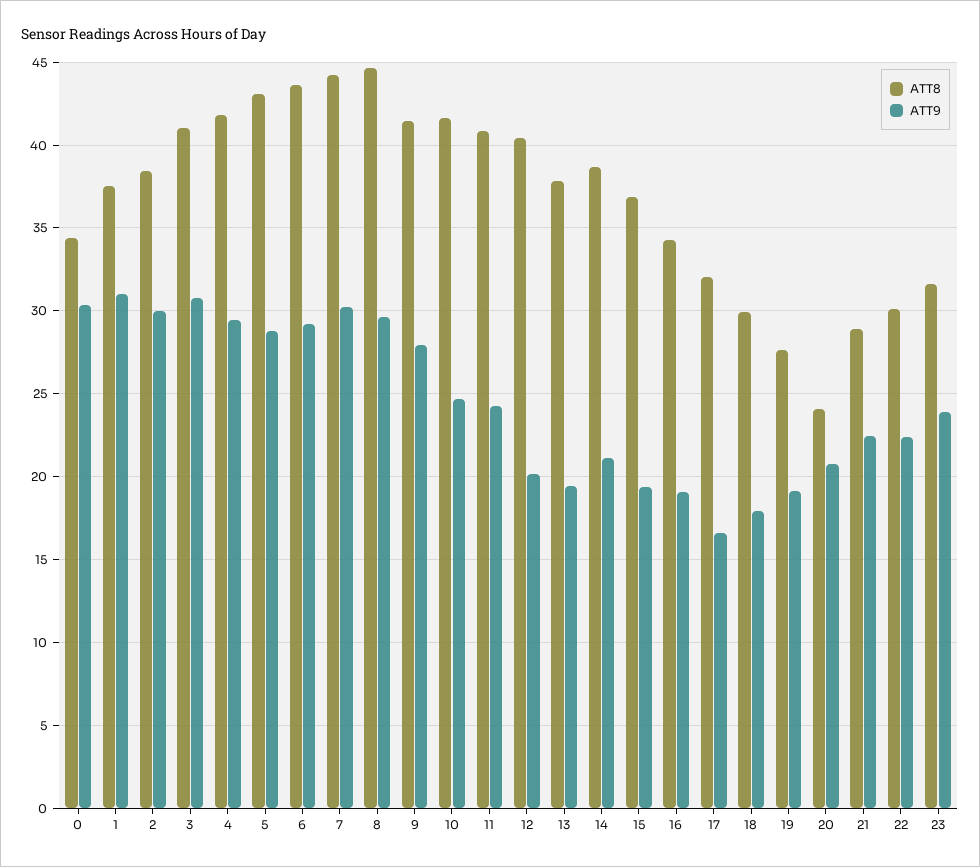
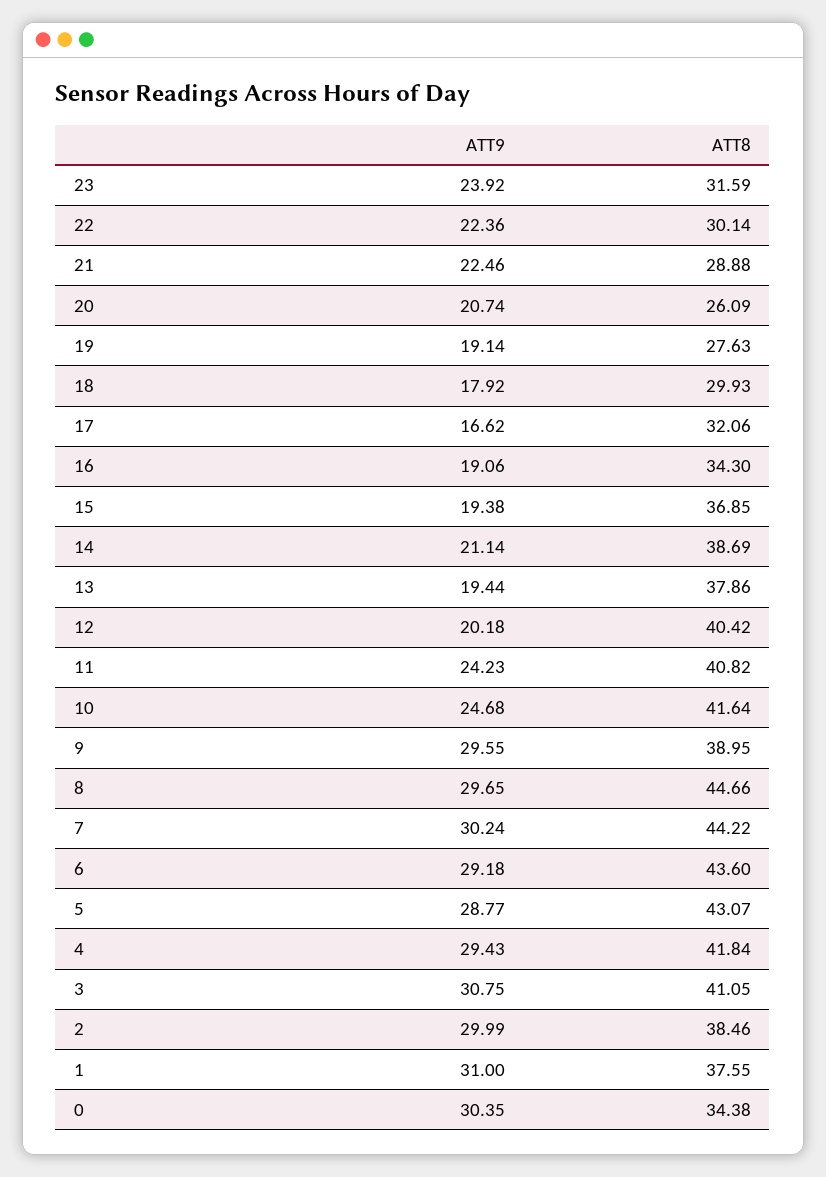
  {
    "ATT8": {
      "0": 34.38,
      "1": 37.55,
      "2": 38.46,
      "3": 41.05,
      "4": 41.84,
      "5": 43.07,
      "6": 43.6,
      "7": 44.22,
      "8": 44.66,
-     "9": 41.5,
+     "9": 38.95,
      "10": 41.64,
      "11": 40.82,
      "12": 40.42,
      "13": 37.86,
      "14": 38.69,
      "15": 36.85,
      "16": 34.3,
      "17": 32.06,
      "18": 29.93,
      "19": 27.63,
-     "20": 24,
+     "20": 26.09,
      "21": 28.88,
      "22": 30.14,
      "23": 31.59
    },
    "ATT9": {
      "0": 30.35,
      "1": 31,
      "2": 29.99,
      "3": 30.75,
      "4": 29.43,
      "5": 28.77,
      "6": 29.18,
      "7": 30.24,
      "8": 29.65,
-     "9": 28,
+     "9": 29.55,
      "10": 24.68,
      "11": 24.23,
      "12": 20.18,
      "13": 19.44,
      "14": 21.14,
      "15": 19.38,
      "16": 19.06,
      "17": 16.62,
      "18": 17.92,
      "19": 19.14,
      "20": 20.74,
      "21": 22.46,
      "22": 22.36,
      "23": 23.92
    }
  }

